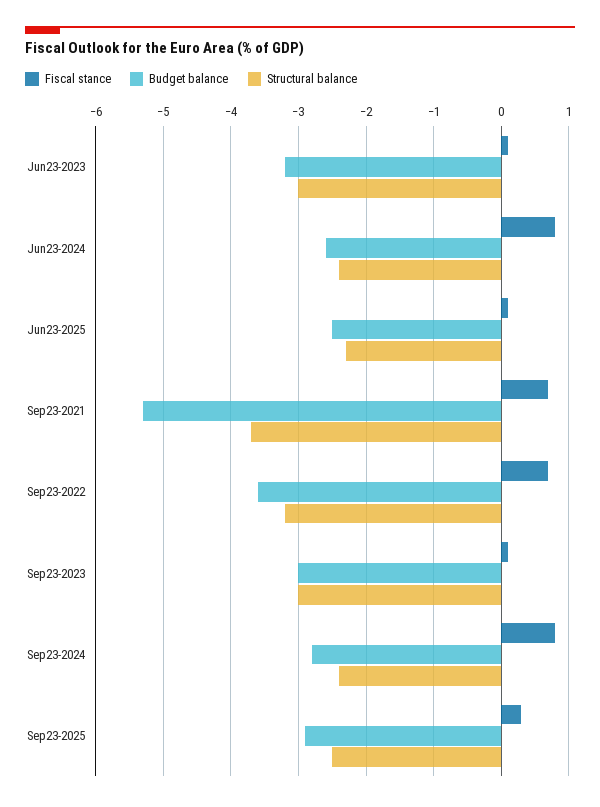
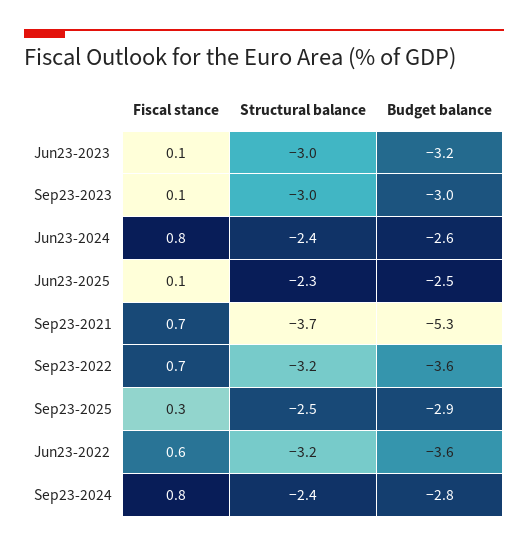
  {
    "Fiscal stance": {
      "Jun23-2023": 0.1,
      "Jun23-2024": 0.8,
      "Jun23-2025": 0.1,
      "Sep23-2021": 0.7,
      "Sep23-2022": 0.7,
      "Sep23-2023": 0.1,
      "Sep23-2024": 0.8,
-     "Sep23-2025": 0.3
+     "Sep23-2025": 0.3,
+     "Jun23-2022": 0.6
    },
    "Budget balance": {
      "Jun23-2023": -3.2,
      "Jun23-2024": -2.6,
      "Jun23-2025": -2.5,
      "Sep23-2021": -5.3,
      "Sep23-2022": -3.6,
      "Sep23-2023": -3,
      "Sep23-2024": -2.8,
-     "Sep23-2025": -2.9
+     "Sep23-2025": -2.9,
+     "Jun23-2022": -3.6
    },
    "Structural balance": {
      "Jun23-2023": -3,
      "Jun23-2024": -2.4,
      "Jun23-2025": -2.3,
      "Sep23-2021": -3.7,
      "Sep23-2022": -3.2,
      "Sep23-2023": -3,
      "Sep23-2024": -2.4,
-     "Sep23-2025": -2.5
+     "Sep23-2025": -2.5,
+     "Jun23-2022": -3.2
    }
  }

